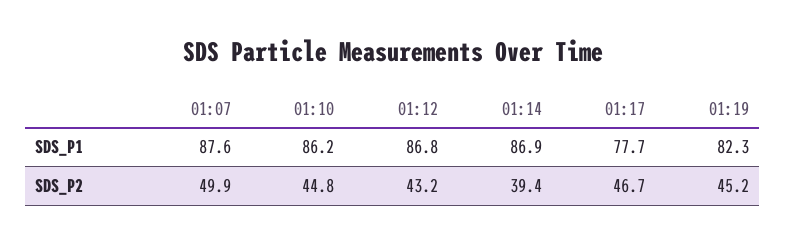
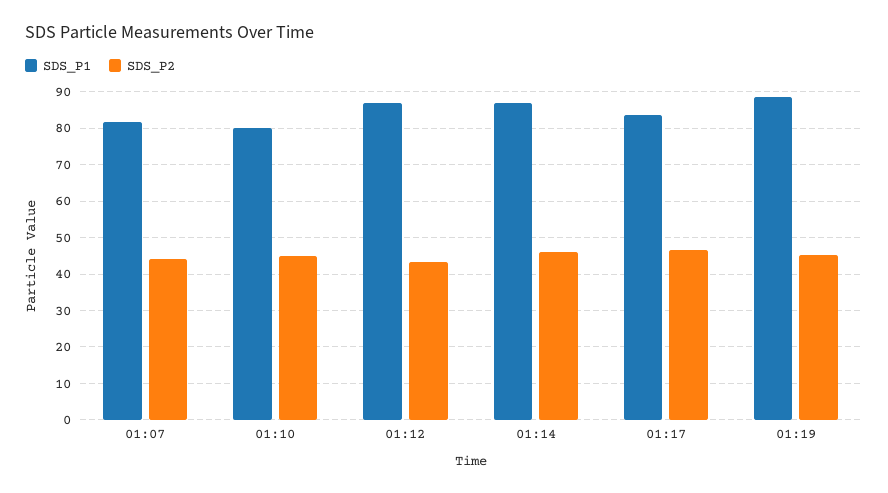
  {
    "SDS_P1": {
-     "01:07": 87.6,
+     "01:07": 82,
-     "01:10": 86.2,
+     "01:10": 80,
      "01:12": 86.8,
      "01:14": 86.9,
-     "01:17": 77.7,
+     "01:17": 84,
-     "01:19": 82.3
+     "01:19": 88
    },
    "SDS_P2": {
-     "01:07": 49.9,
+     "01:07": 44,
      "01:10": 44.8,
      "01:12": 43.2,
-     "01:14": 39.4,
+     "01:14": 46,
      "01:17": 46.7,
      "01:19": 45.2
    }
  }

